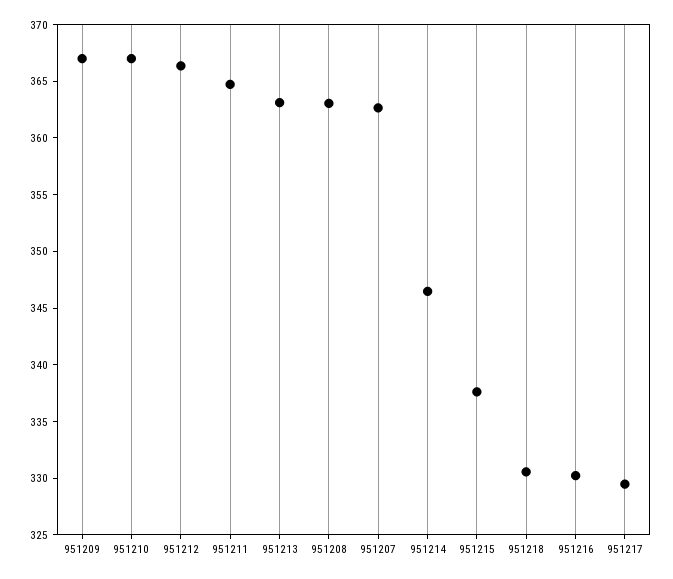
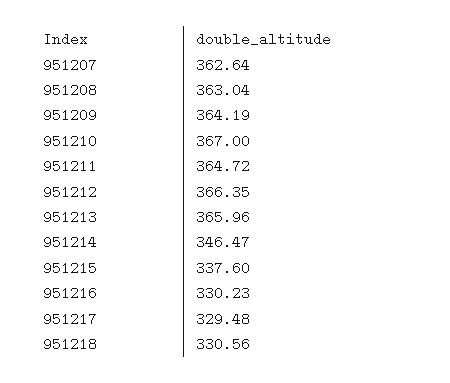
  {
-   "951209": 367,
+   "951209": 364.19,
    "951210": 367,
    "951212": 366.35,
    "951211": 364.72,
-   "951213": 363,
+   "951213": 365.96,
    "951208": 363.04,
    "951207": 362.64,
    "951214": 346.47,
    "951215": 337.6,
    "951218": 330.56,
    "951216": 330.23,
    "951217": 329.48
  }

